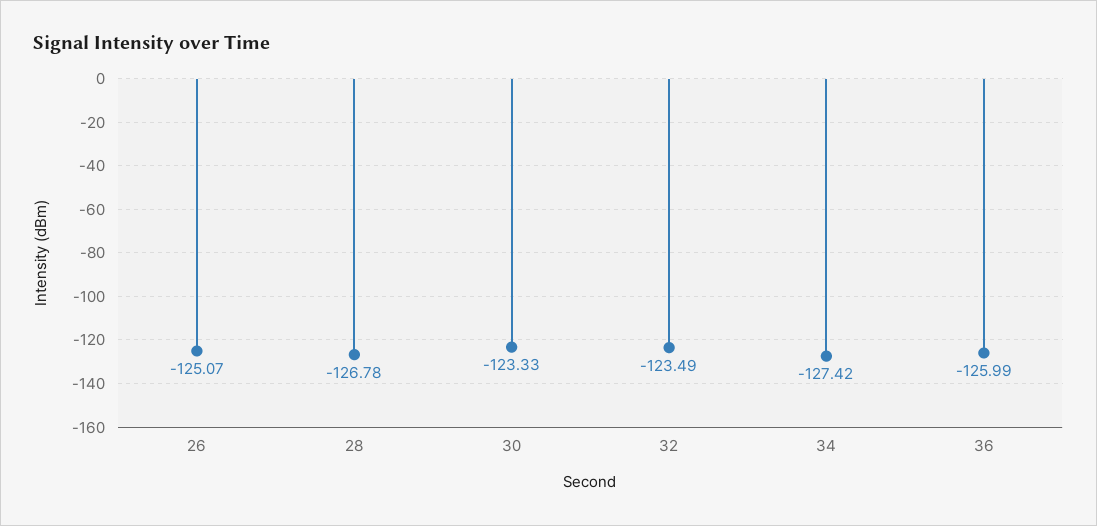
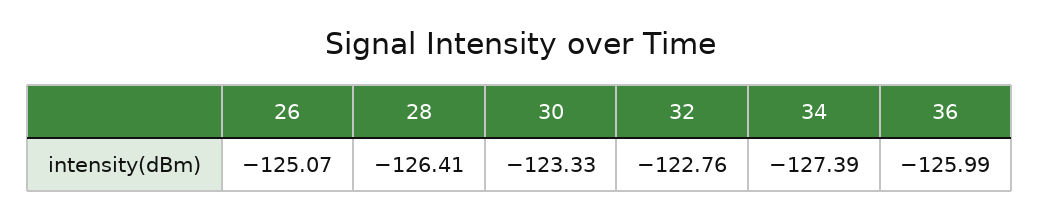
  {
    "26": -125.07,
-   "28": -126.78,
+   "28": -126.41,
    "30": -123.33,
-   "32": -123.49,
+   "32": -122.76,
-   "34": -127.42,
+   "34": -127.39,
    "36": -125.99
  }

